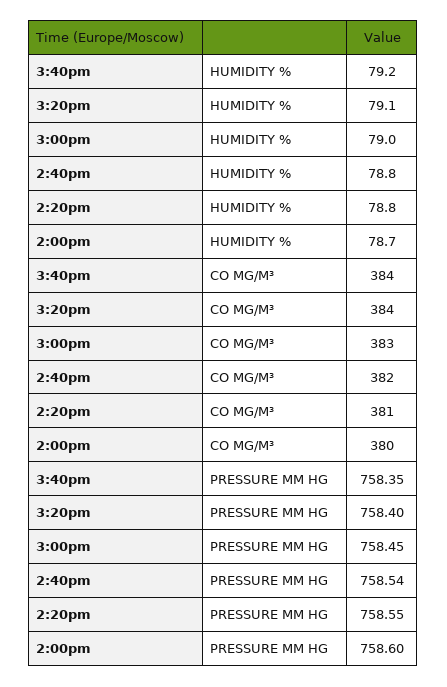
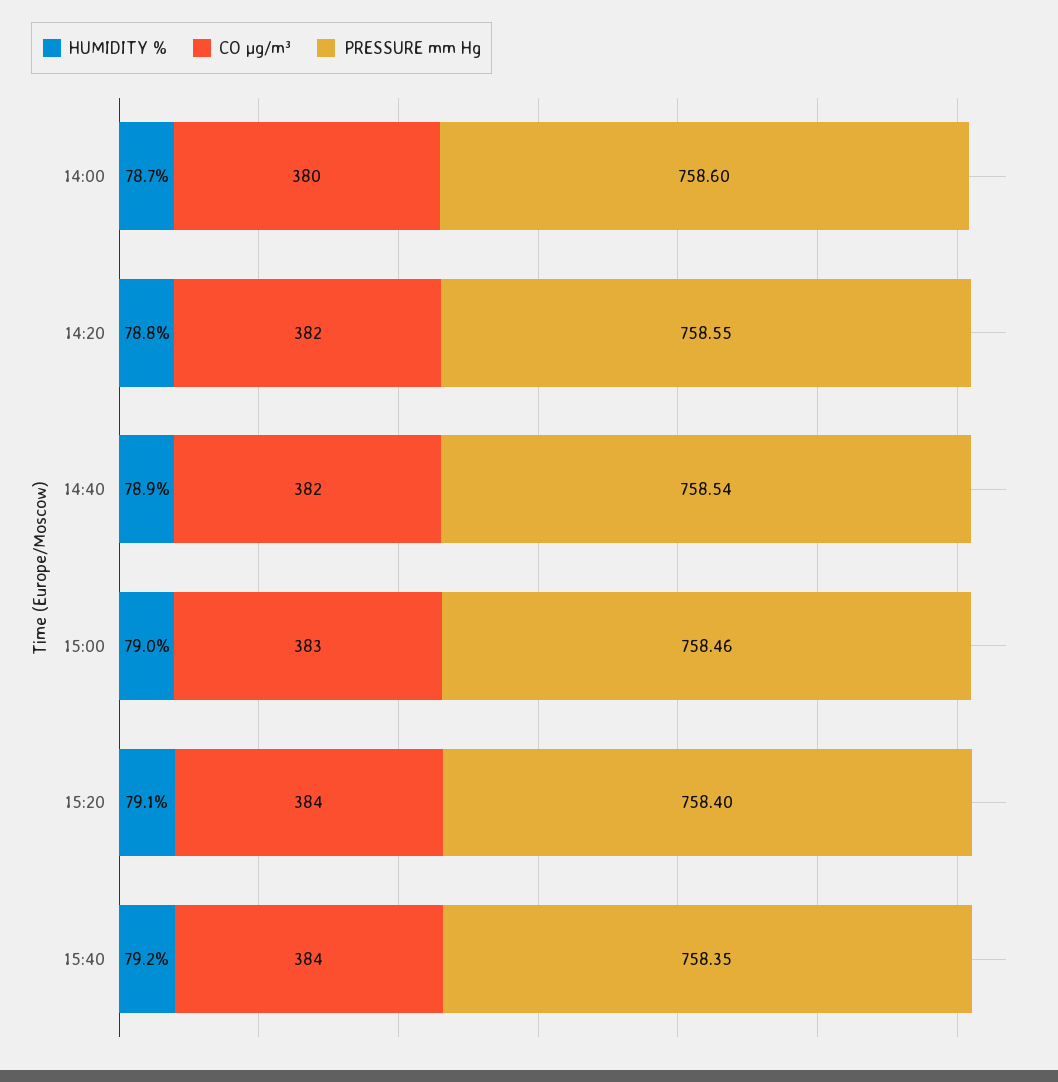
  {
    "HUMIDITY %": {
      "3:40pm": 79.2,
      "3:20pm": 79.1,
      "3:00pm": 79,
-     "2:40pm": 78.8,
+     "2:40pm": 78.9,
      "2:20pm": 78.8,
      "2:00pm": 78.7
    },
    "CO ΜG/M³": {
      "3:40pm": 384,
      "3:20pm": 384,
      "3:00pm": 383,
      "2:40pm": 382,
-     "2:20pm": 381,
+     "2:20pm": 382,
      "2:00pm": 380
    },
    "PRESSURE MM HG": {
      "3:40pm": 758.35,
      "3:20pm": 758.4,
-     "3:00pm": 758.45,
+     "3:00pm": 758.46,
      "2:40pm": 758.54,
      "2:20pm": 758.55,
      "2:00pm": 758.6
    }
  }

